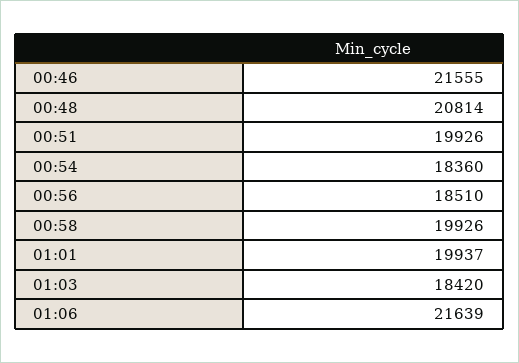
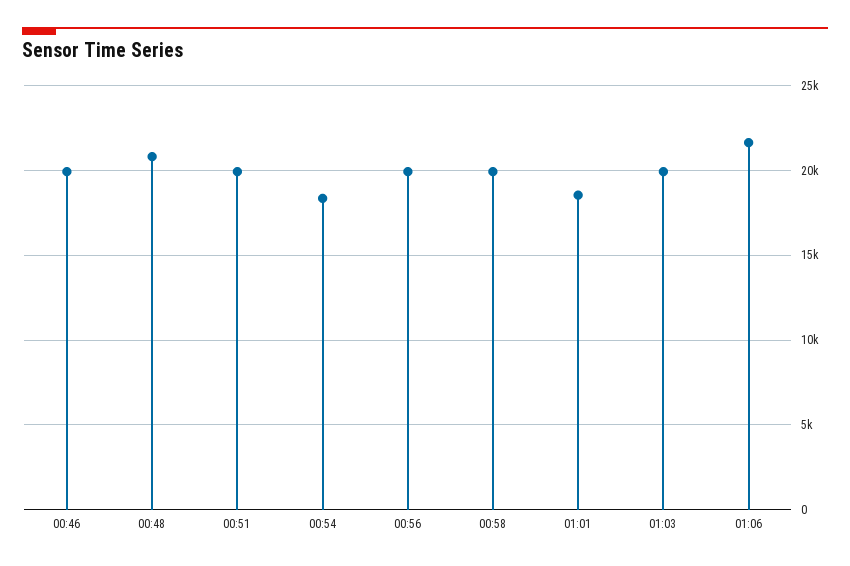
  {
-   "00:46": 21555,
+   "00:46": 20000,
    "00:48": 20814,
    "00:51": 19926,
    "00:54": 18360,
-   "00:56": 18510,
+   "00:56": 20000,
    "00:58": 19926,
-   "01:01": 19937,
+   "01:01": 18500,
-   "01:03": 18420,
+   "01:03": 20000,
    "01:06": 21639
  }

